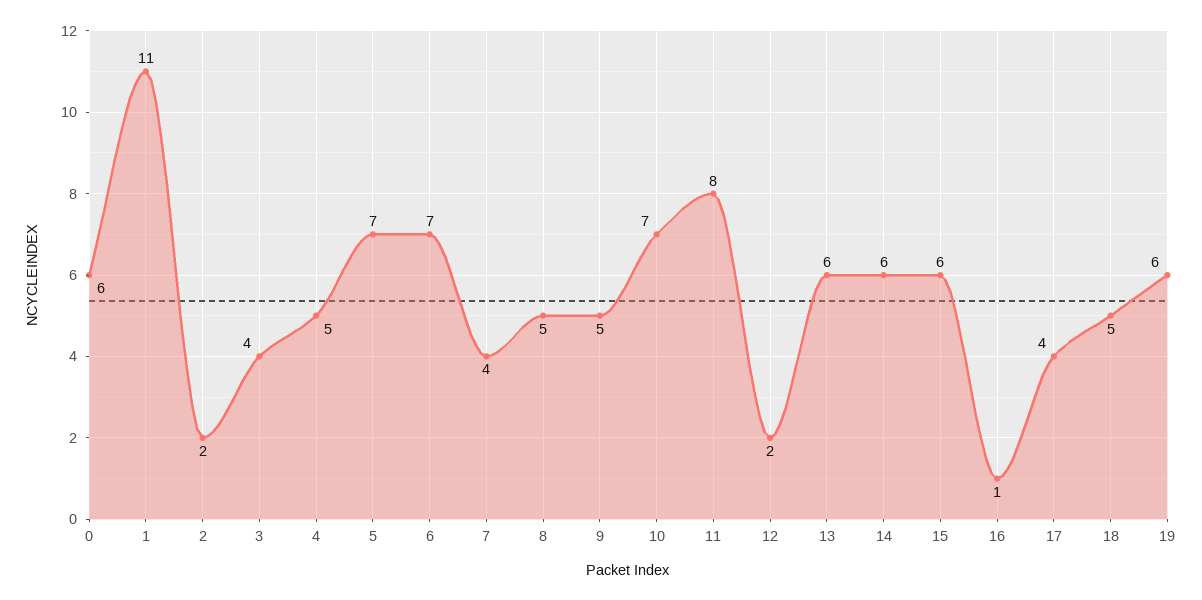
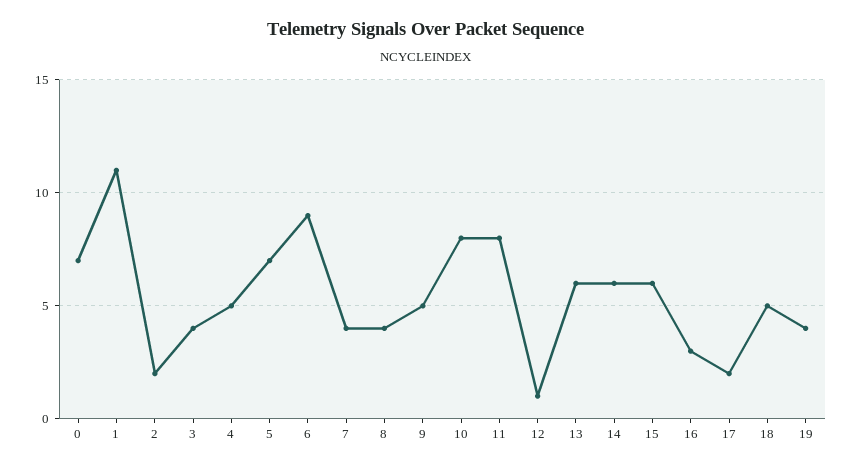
  {
-   "0": 6,
+   "0": 7,
    "1": 11,
    "2": 2,
    "3": 4,
    "4": 5,
    "5": 7,
-   "6": 7,
+   "6": 9,
    "7": 4,
-   "8": 5,
+   "8": 4,
    "9": 5,
-   "10": 7,
+   "10": 8,
    "11": 8,
-   "12": 2,
+   "12": 1,
    "13": 6,
    "14": 6,
    "15": 6,
-   "16": 1,
+   "16": 3,
-   "17": 4,
+   "17": 2,
    "18": 5,
-   "19": 6
+   "19": 4
  }

